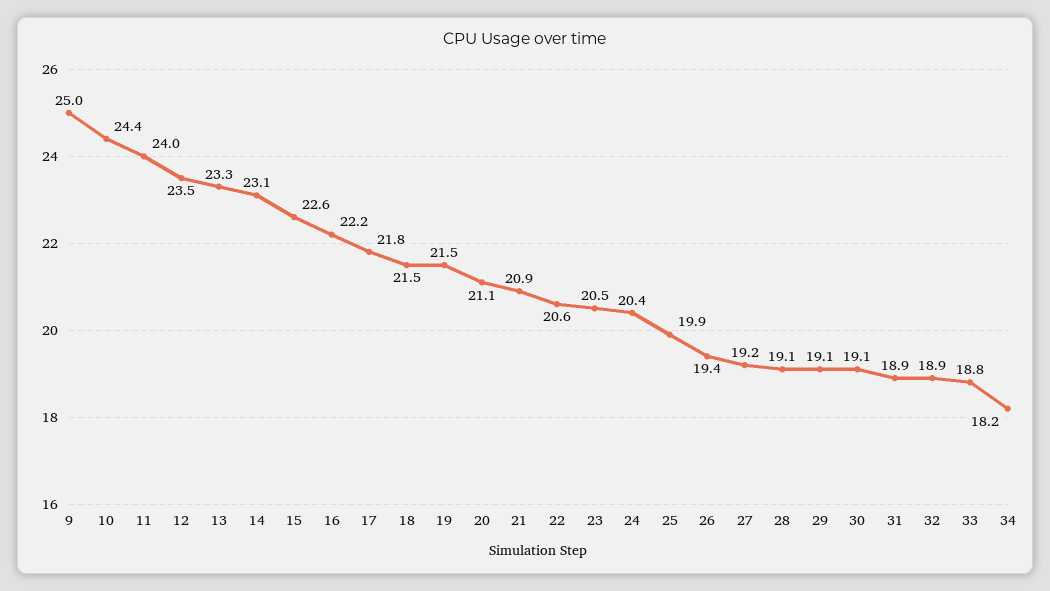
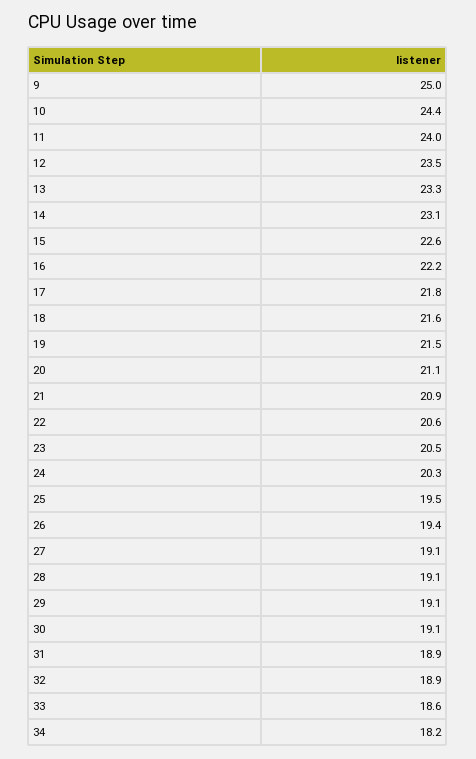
  {
    "9": 25,
    "10": 24.4,
    "11": 24,
    "12": 23.5,
    "13": 23.3,
    "14": 23.1,
    "15": 22.6,
    "16": 22.2,
    "17": 21.8,
-   "18": 21.5,
+   "18": 21.6,
    "19": 21.5,
    "20": 21.1,
    "21": 20.9,
    "22": 20.6,
    "23": 20.5,
-   "24": 20.4,
+   "24": 20.3,
-   "25": 19.9,
+   "25": 19.5,
    "26": 19.4,
-   "27": 19.2,
+   "27": 19.1,
    "28": 19.1,
    "29": 19.1,
    "30": 19.1,
    "31": 18.9,
    "32": 18.9,
-   "33": 18.8,
+   "33": 18.6,
    "34": 18.2
  }

